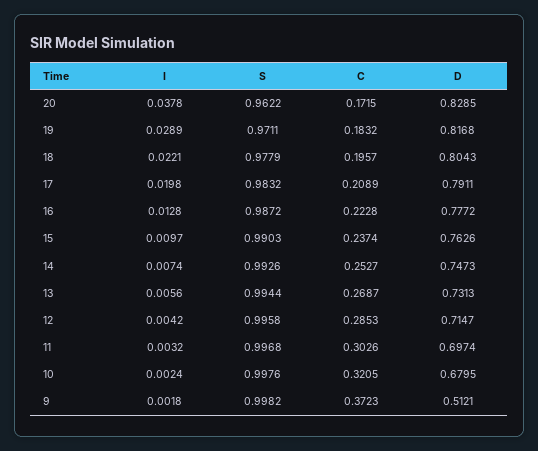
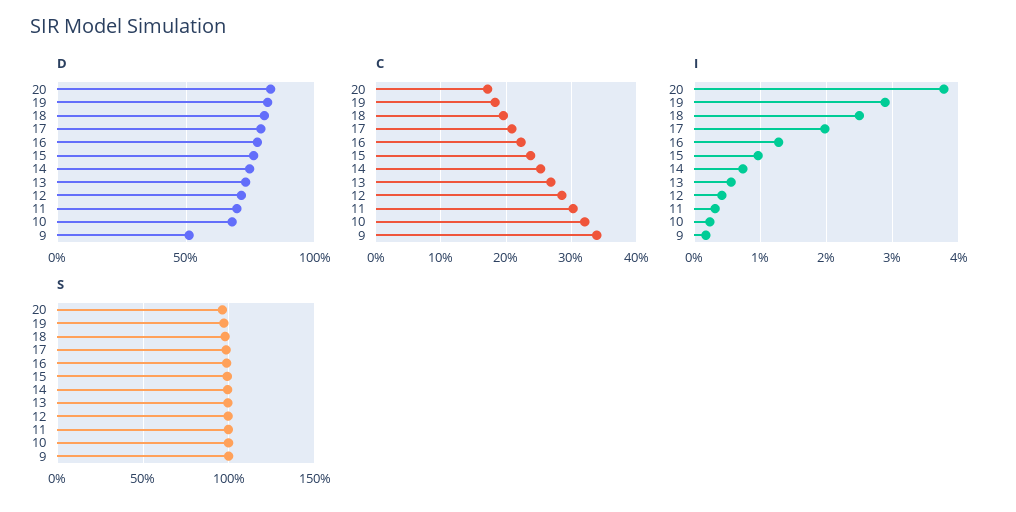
  {
    "I": {
      "20": 0.0378,
      "19": 0.0289,
-     "18": 0.0221,
+     "18": 0.025,
      "17": 0.0198,
      "16": 0.0128,
      "15": 0.0097,
      "14": 0.0074,
      "13": 0.0056,
      "12": 0.0042,
      "11": 0.0032,
      "10": 0.0024,
      "9": 0.0018
    },
    "S": {
      "20": 0.9622,
      "19": 0.9711,
      "18": 0.9779,
      "17": 0.9832,
      "16": 0.9872,
      "15": 0.9903,
      "14": 0.9926,
      "13": 0.9944,
      "12": 0.9958,
      "11": 0.9968,
      "10": 0.9976,
      "9": 0.9982
    },
    "C": {
      "20": 0.1715,
      "19": 0.1832,
      "18": 0.1957,
      "17": 0.2089,
      "16": 0.2228,
      "15": 0.2374,
      "14": 0.2527,
      "13": 0.2687,
      "12": 0.2853,
      "11": 0.3026,
      "10": 0.3205,
-     "9": 0.3723
+     "9": 0.34
    },
    "D": {
      "20": 0.8285,
      "19": 0.8168,
      "18": 0.8043,
      "17": 0.7911,
      "16": 0.7772,
      "15": 0.7626,
      "14": 0.7473,
      "13": 0.7313,
      "12": 0.7147,
      "11": 0.6974,
      "10": 0.6795,
      "9": 0.5121
    }
  }

